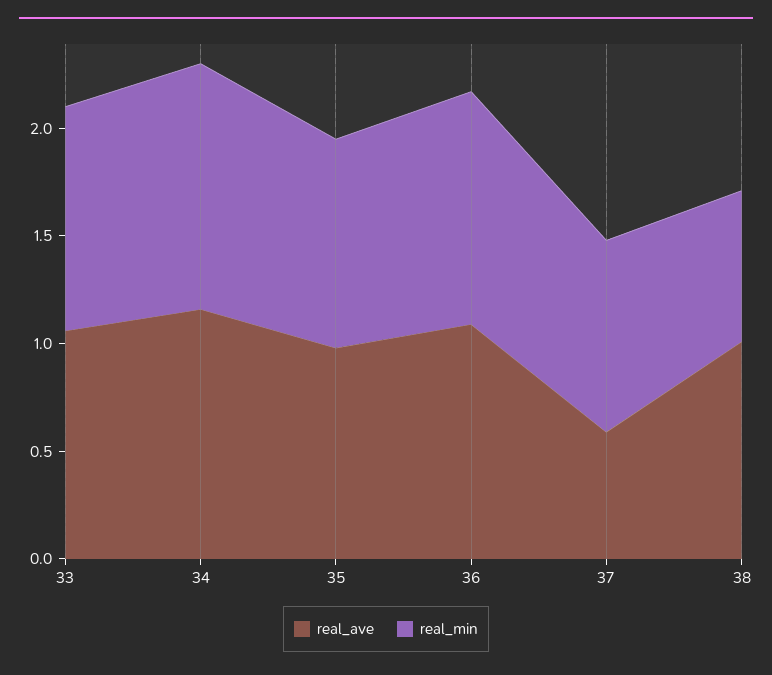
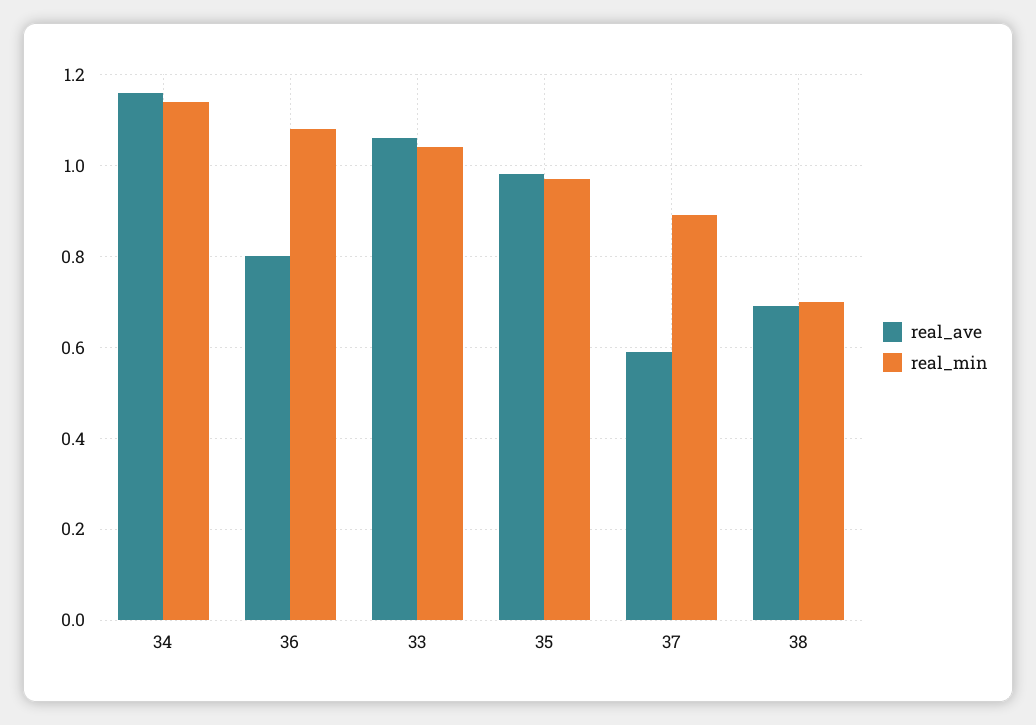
  {
    "real_ave": {
      "33": 1.05,
      "34": 1.15,
      "35": 1,
-     "36": 1.1,
+     "36": 0.8,
      "37": 0.6,
-     "38": 1
+     "38": 0.7
    },
    "real_min": {
      "33": 1.05,
      "34": 1.15,
      "35": 0.95,
      "36": 1.1,
      "37": 0.9,
      "38": 0.7
    }
  }

